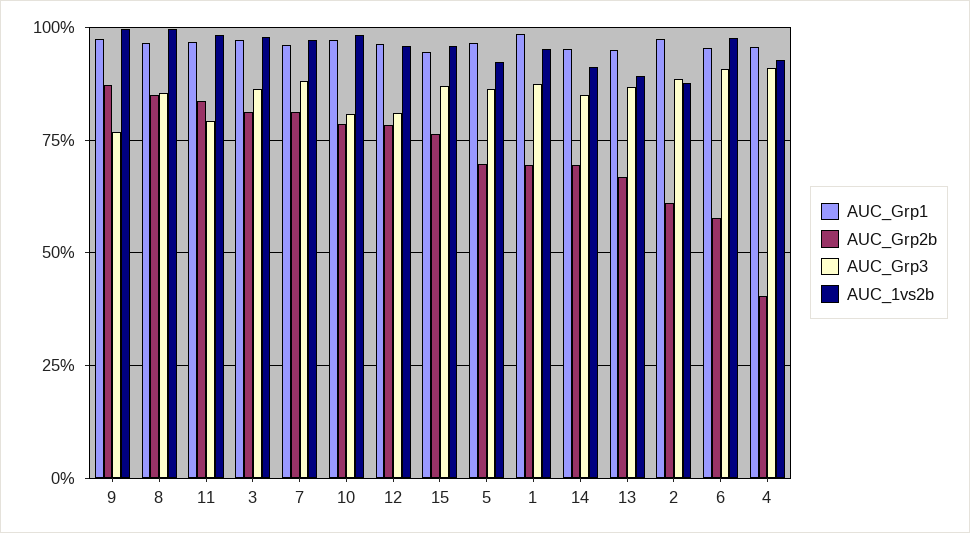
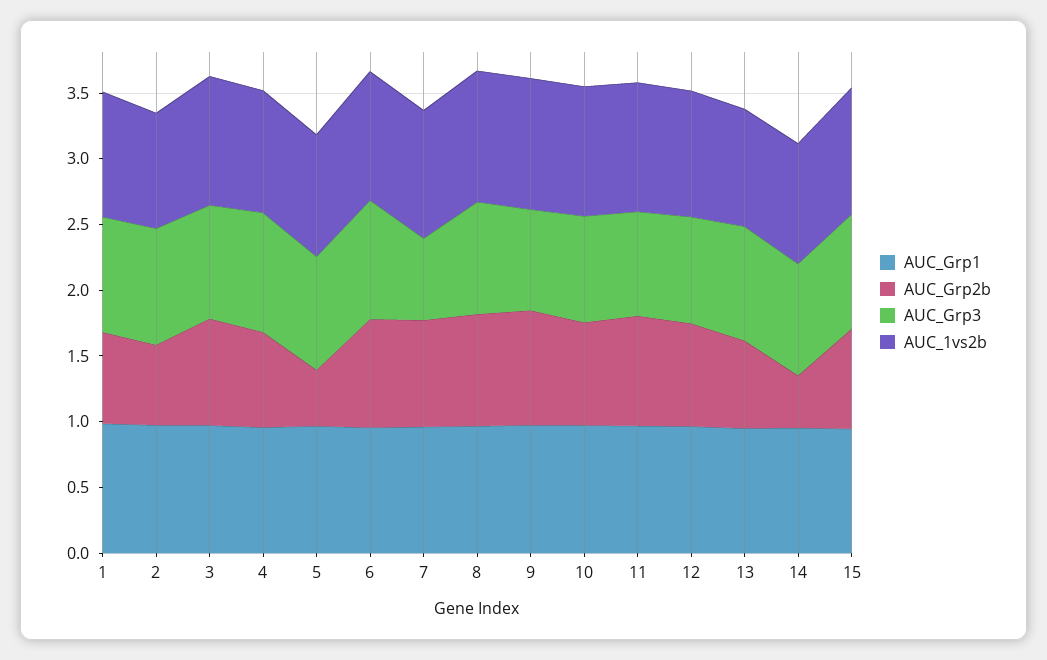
  {
    "AUC_Grp1": {
      "9": 0.975,
      "8": 0.975,
      "11": 0.975,
      "3": 0.975,
      "7": 0.95,
      "10": 0.975,
      "12": 0.975,
      "15": 0.95,
      "5": 0.975,
      "1": 0.975,
      "14": 0.95,
      "13": 0.95,
      "2": 0.975,
      "6": 0.95,
      "4": 0.95
    },
    "AUC_Grp2b": {
      "9": 0.875,
      "8": 0.85,
      "11": 0.825,
      "3": 0.825,
      "7": 0.825,
      "10": 0.775,
      "12": 0.775,
      "15": 0.775,
-     "5": 0.7,
+     "5": 0.4,
      "1": 0.7,
-     "14": 0.7,
+     "14": 0.4,
      "13": 0.675,
      "2": 0.6,
-     "6": 0.575,
+     "6": 0.8,
-     "4": 0.4
+     "4": 0.7
    },
    "AUC_Grp3": {
      "9": 0.775,
      "8": 0.85,
      "11": 0.8,
      "3": 0.875,
-     "7": 0.875,
+     "7": 0.6,
      "10": 0.8,
      "12": 0.8,
      "15": 0.875,
      "5": 0.875,
      "1": 0.875,
      "14": 0.85,
      "13": 0.875,
      "2": 0.875,
      "6": 0.9,
      "4": 0.9
    },
    "AUC_1vs2b": {
      "9": 1,
      "8": 1,
      "11": 0.975,
      "3": 0.975,
      "7": 0.975,
      "10": 0.975,
      "12": 0.95,
      "15": 0.95,
      "5": 0.925,
      "1": 0.95,
      "14": 0.925,
      "13": 0.9,
      "2": 0.875,
      "6": 0.975,
      "4": 0.925
    }
  }

